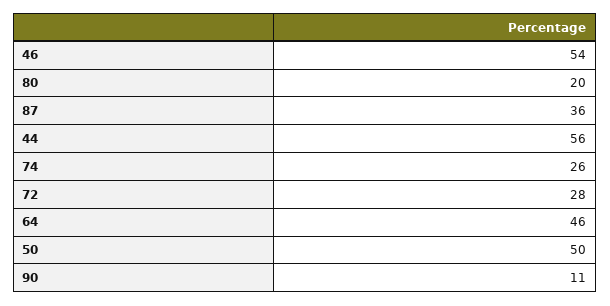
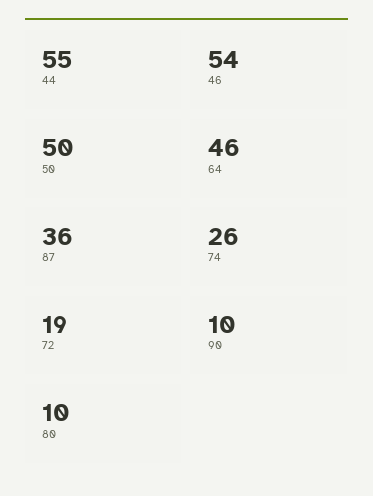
  {
    "46": 54,
-   "80": 20,
+   "80": 10,
    "87": 36,
-   "44": 56,
+   "44": 55,
    "74": 26,
-   "72": 28,
+   "72": 19,
    "64": 46,
    "50": 50,
-   "90": 11
+   "90": 10
  }

